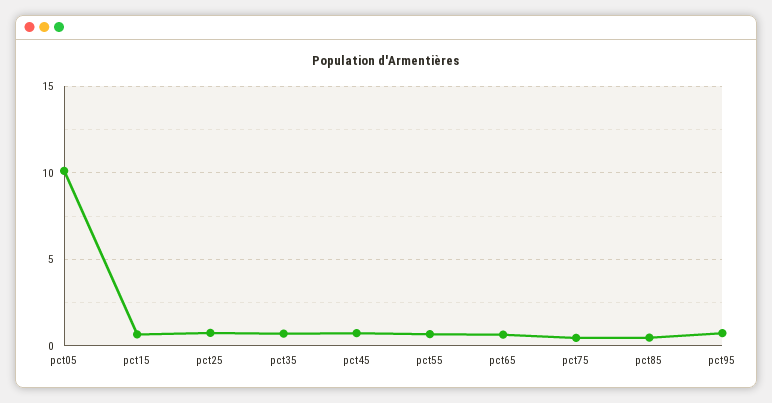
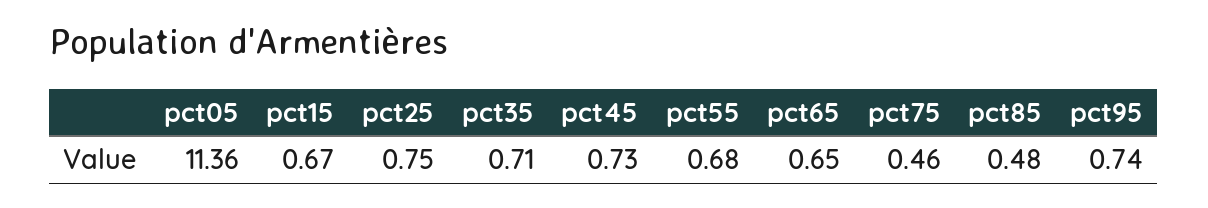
  {
-   "pct05": 10,
+   "pct05": 11.36,
    "pct15": 0.67,
    "pct25": 0.75,
    "pct35": 0.71,
    "pct45": 0.73,
    "pct55": 0.68,
    "pct65": 0.65,
    "pct75": 0.46,
    "pct85": 0.48,
    "pct95": 0.74
  }

